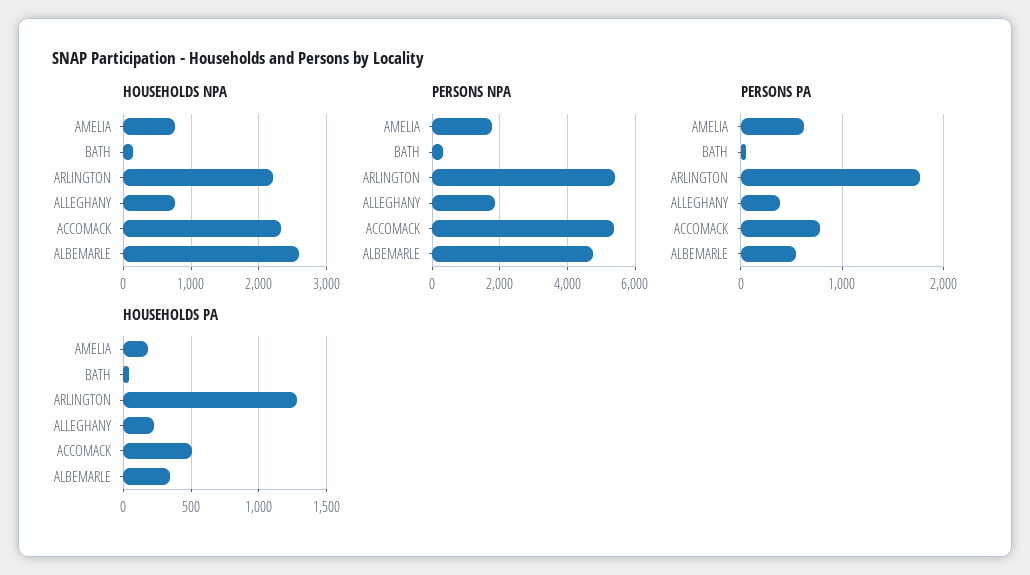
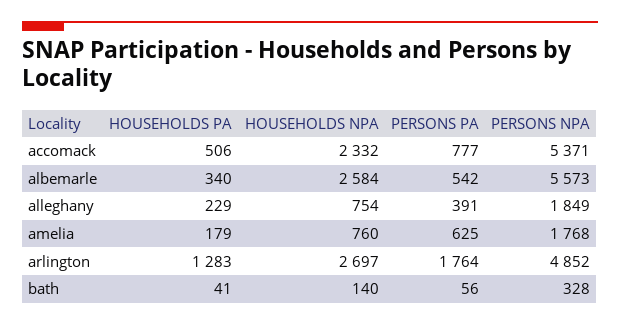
  {
    "HOUSEHOLDS NPA": {
      "AMELIA": 760,
      "BATH": 140,
-     "ARLINGTON": 2200,
+     "ARLINGTON": 2697,
      "ALLEGHANY": 754,
      "ACCOMACK": 2332,
      "ALBEMARLE": 2584
    },
    "PERSONS NPA": {
      "AMELIA": 1768,
      "BATH": 328,
-     "ARLINGTON": 5400,
+     "ARLINGTON": 4852,
      "ALLEGHANY": 1849,
      "ACCOMACK": 5371,
-     "ALBEMARLE": 4800
+     "ALBEMARLE": 5573
    },
    "PERSONS PA": {
      "AMELIA": 625,
      "BATH": 56,
      "ARLINGTON": 1764,
      "ALLEGHANY": 391,
      "ACCOMACK": 777,
      "ALBEMARLE": 542
    },
    "HOUSEHOLDS PA": {
      "AMELIA": 179,
      "BATH": 41,
      "ARLINGTON": 1283,
      "ALLEGHANY": 229,
      "ACCOMACK": 506,
      "ALBEMARLE": 340
    }
  }

